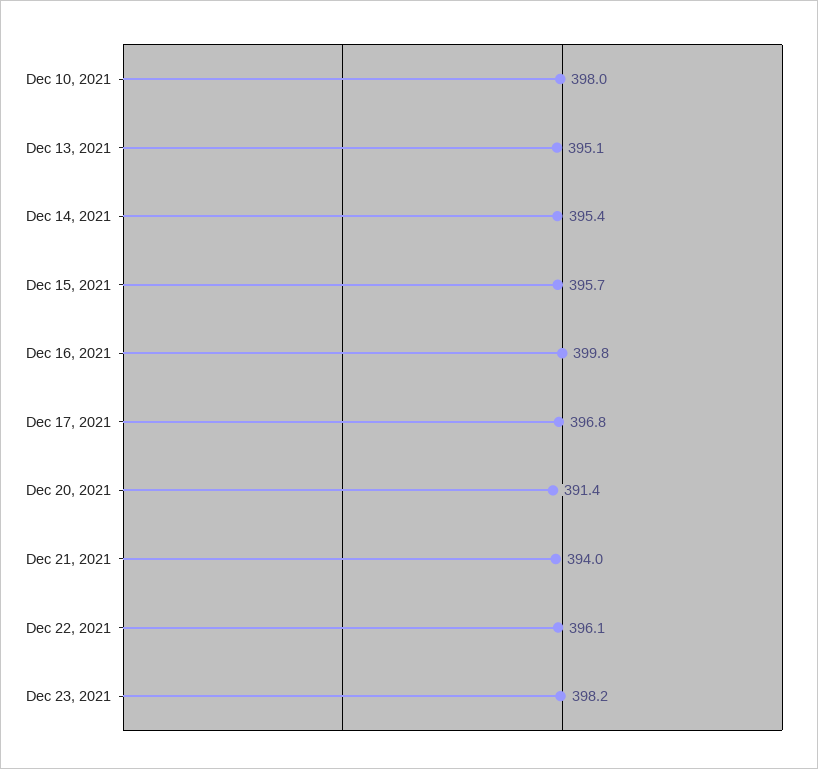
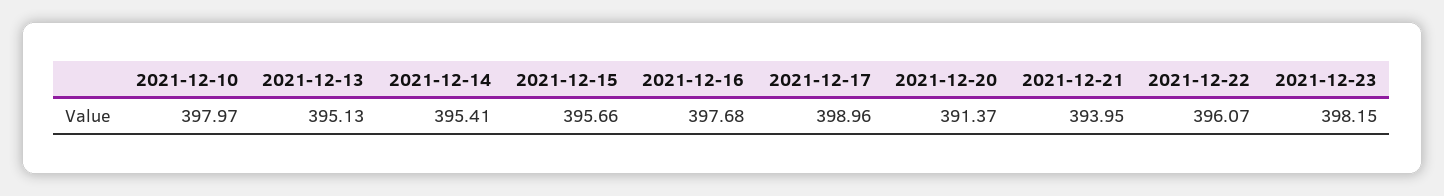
  {
    "Dec 10, 2021": 397.97,
    "Dec 13, 2021": 395.13,
    "Dec 14, 2021": 395.41,
    "Dec 15, 2021": 395.66,
-   "Dec 16, 2021": 399.8,
+   "Dec 16, 2021": 397.68,
-   "Dec 17, 2021": 396.8,
+   "Dec 17, 2021": 398.96,
    "Dec 20, 2021": 391.37,
    "Dec 21, 2021": 393.95,
    "Dec 22, 2021": 396.07,
    "Dec 23, 2021": 398.15
  }

